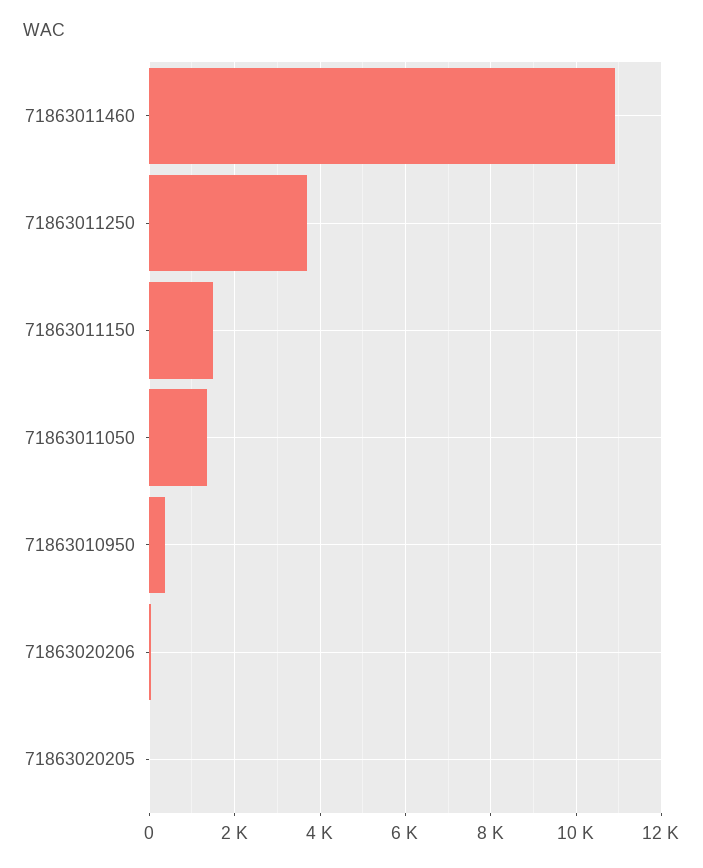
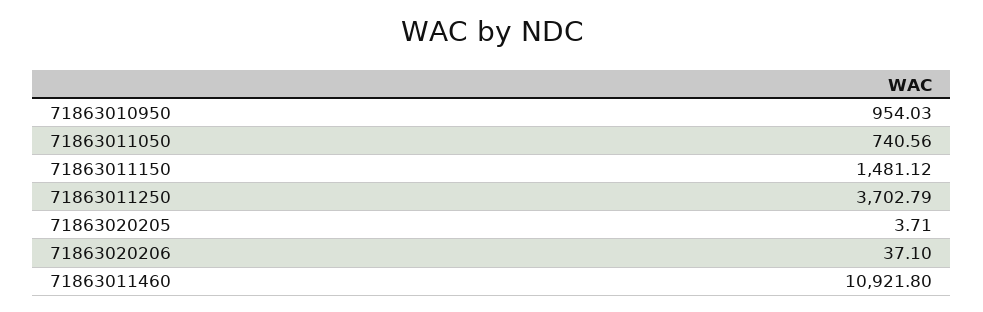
  {
    "71863011460": 10921.8,
    "71863011250": 3702.79,
    "71863011150": 1481.12,
-   "71863011050": 1400,
+   "71863011050": 740.56,
-   "71863010950": 400,
+   "71863010950": 954.03,
    "71863020206": 37.1,
    "71863020205": 3.71
  }

